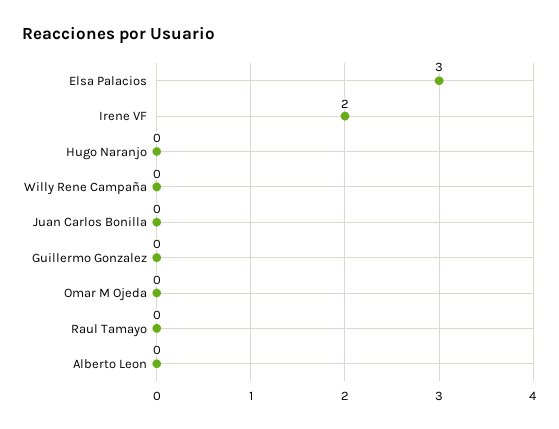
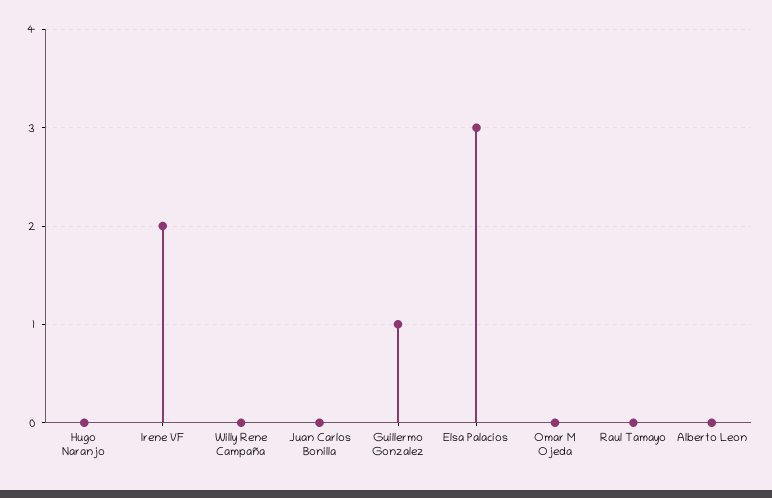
  {
    "Elsa Palacios": 3,
    "Irene VF": 2,
    "Hugo Naranjo": 0,
    "Willy Rene Campaña": 0,
    "Juan Carlos Bonilla": 0,
-   "Guillermo Gonzalez": 0,
+   "Guillermo Gonzalez": 1,
    "Omar M Ojeda": 0,
    "Raul Tamayo": 0,
    "Alberto Leon": 0
  }

